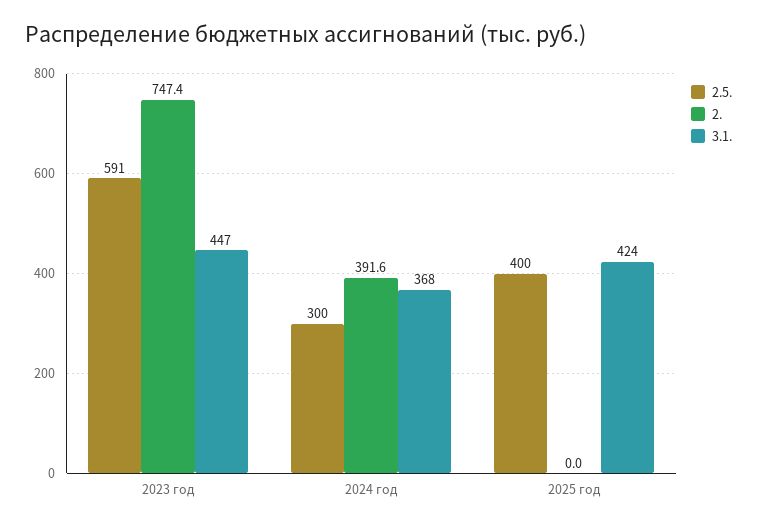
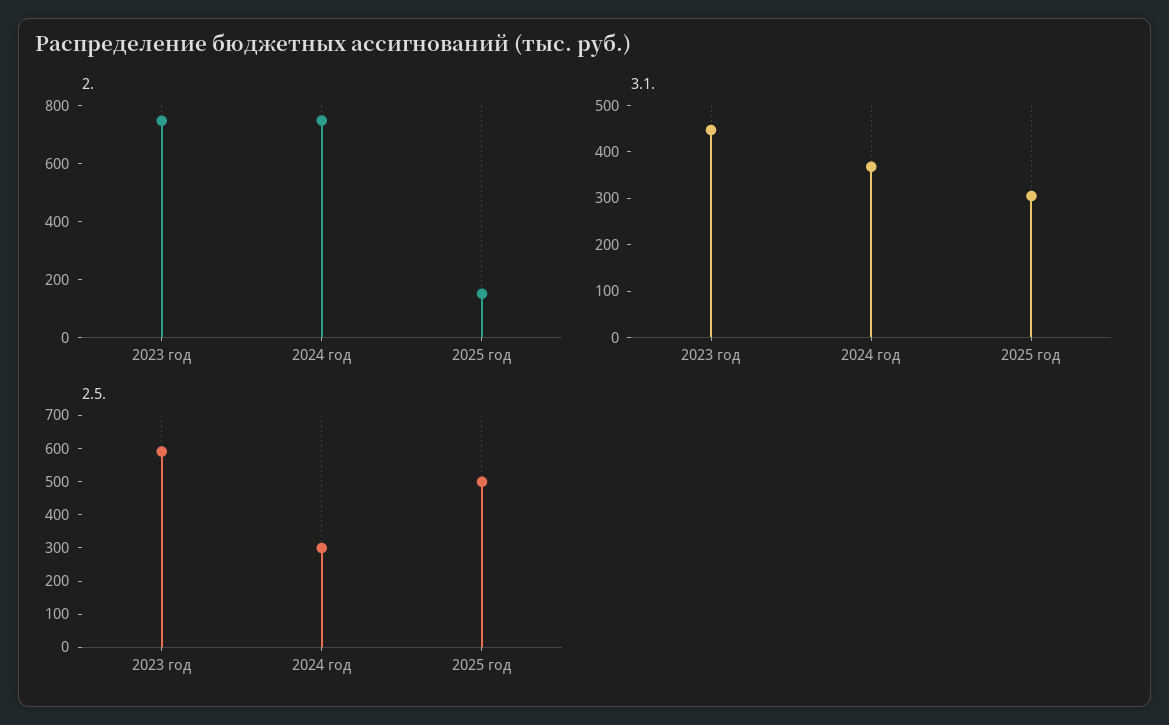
  {
    "2.5.": {
      "2023 год": 591,
      "2024 год": 300,
-     "2025 год": 400
+     "2025 год": 500
    },
    "2.": {
      "2023 год": 747.4,
-     "2024 год": 391.6,
+     "2024 год": 750,
-     "2025 год": 0
+     "2025 год": 150
    },
    "3.1.": {
      "2023 год": 447,
      "2024 год": 368,
-     "2025 год": 424
+     "2025 год": 300
    }
  }

